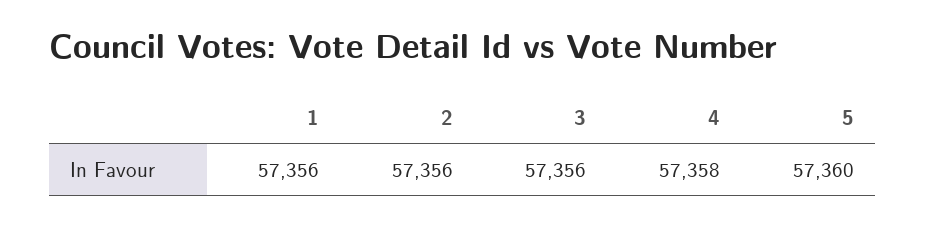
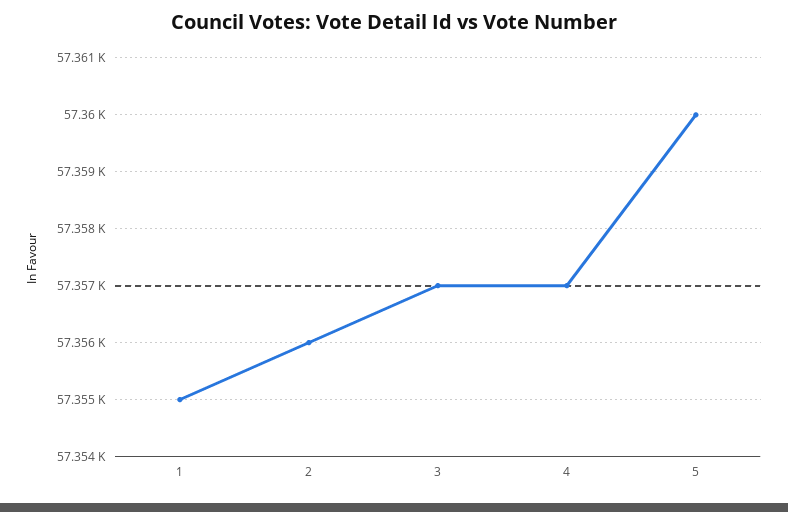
  {
-   "1": 57356,
+   "1": 57355,
    "2": 57356,
-   "3": 57356,
+   "3": 57357,
-   "4": 57358,
+   "4": 57357,
    "5": 57360
  }

